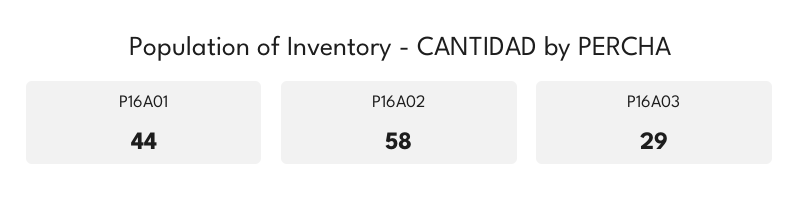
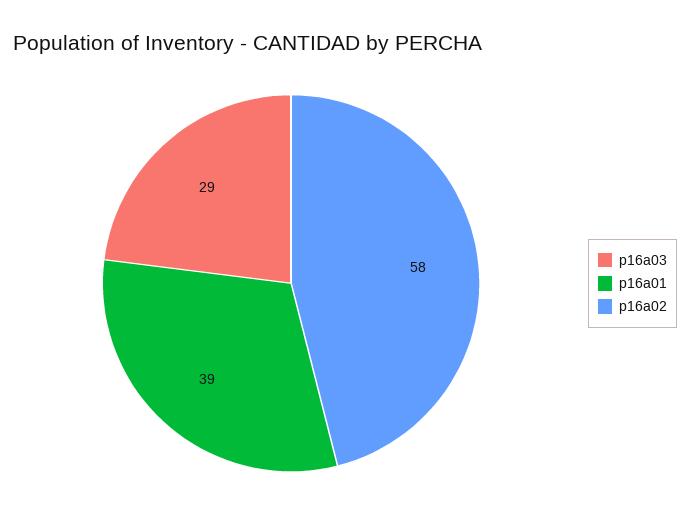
  {
-   "P16A01": 44,
+   "P16A01": 39,
    "P16A02": 58,
    "P16A03": 29
  }

